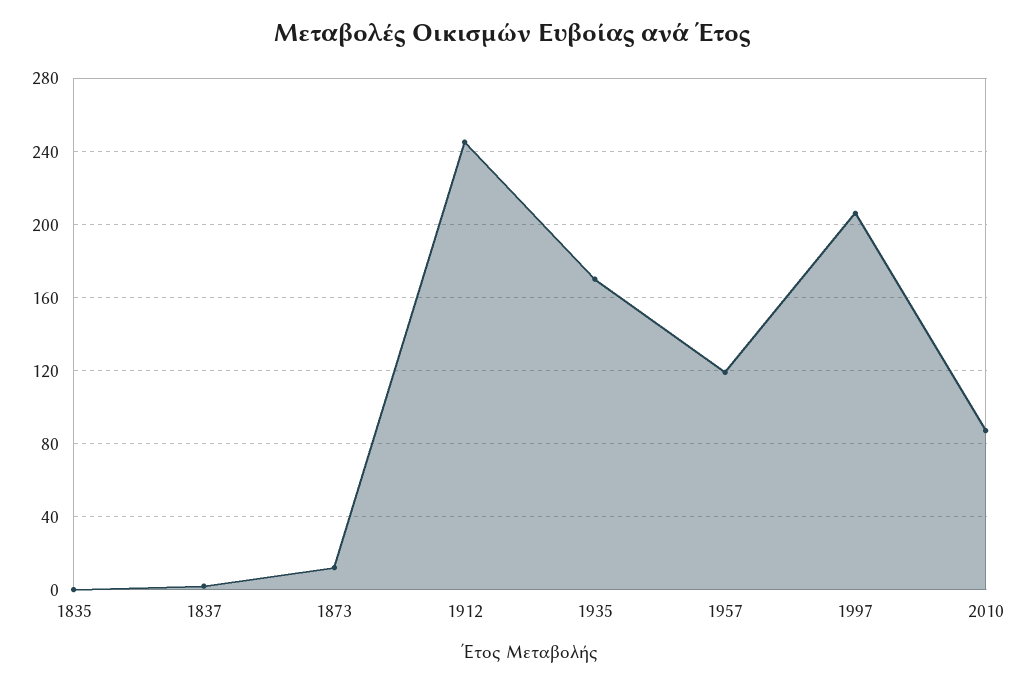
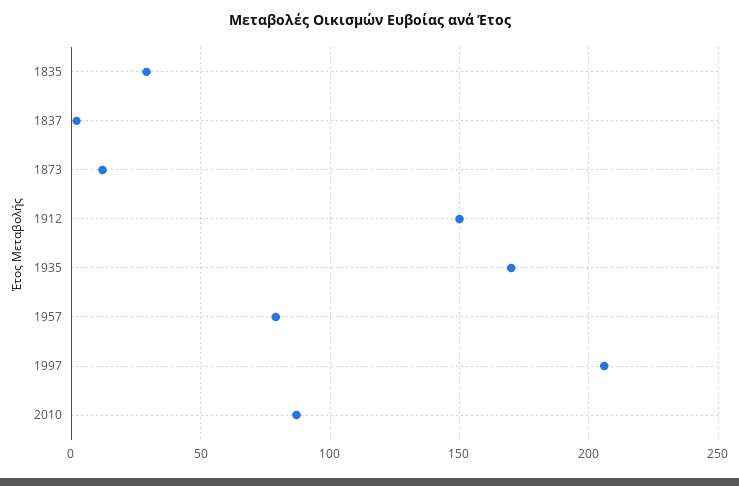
  {
-   "1835": 0,
+   "1835": 30,
    "1837": 0,
    "1873": 10,
-   "1912": 245,
+   "1912": 150,
    "1935": 170,
-   "1957": 120,
+   "1957": 80,
    "1997": 205,
    "2010": 85
  }

